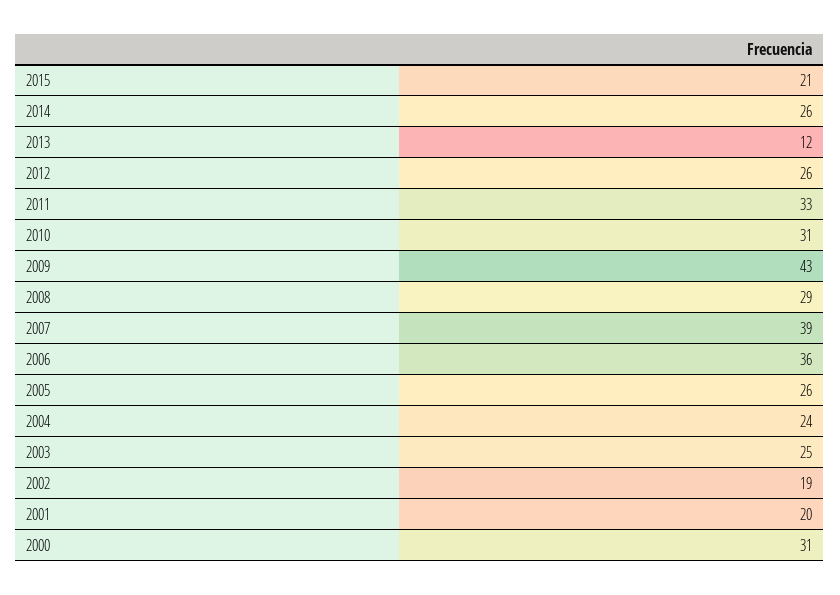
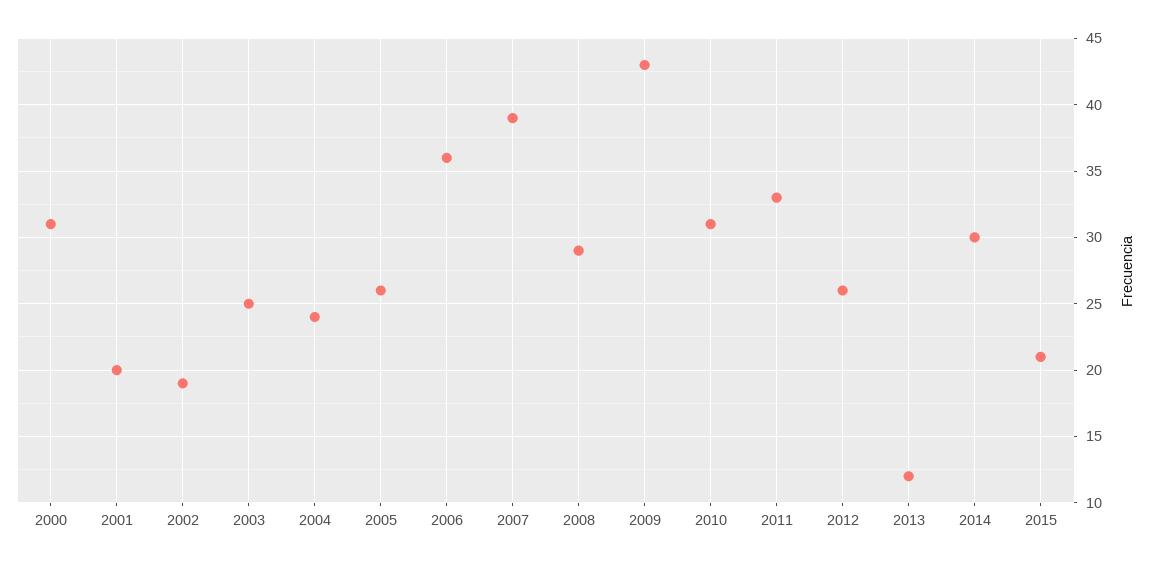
  {
    "2015": 21,
-   "2014": 26,
+   "2014": 30,
    "2013": 12,
    "2012": 26,
    "2011": 33,
    "2010": 31,
    "2009": 43,
    "2008": 29,
    "2007": 39,
    "2006": 36,
    "2005": 26,
    "2004": 24,
    "2003": 25,
    "2002": 19,
    "2001": 20,
    "2000": 31
  }

